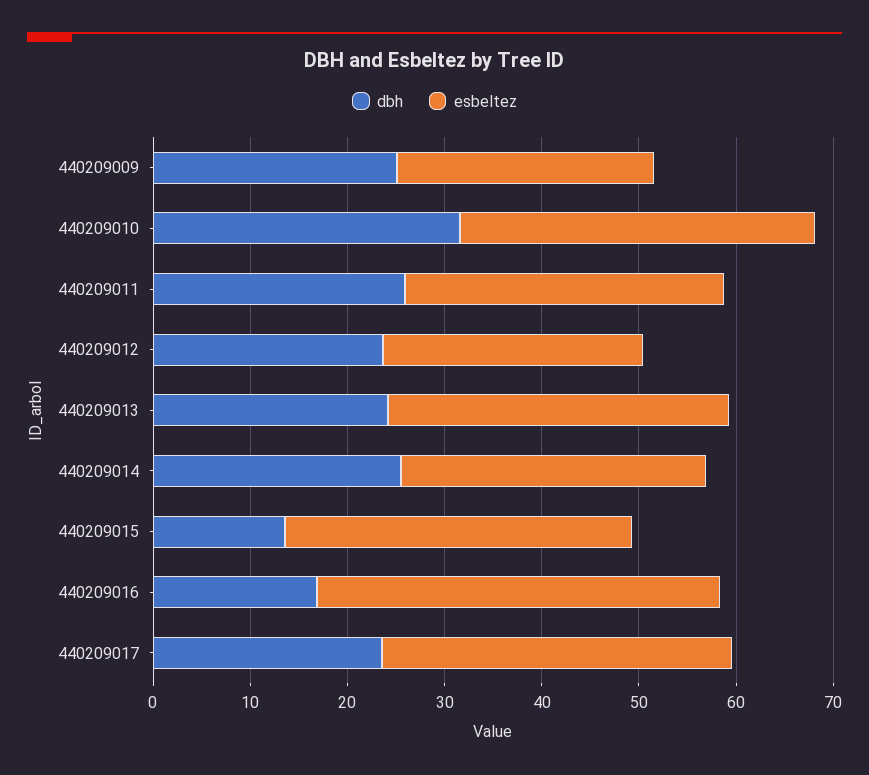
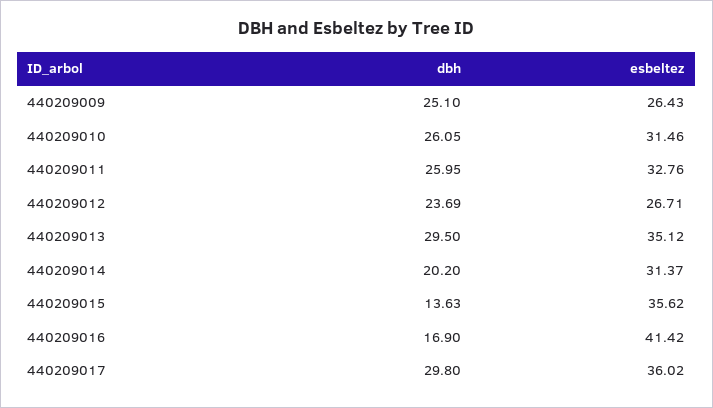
  {
    "dbh": {
      "440209009": 25.1,
-     "440209010": 32,
+     "440209010": 26.05,
      "440209011": 25.95,
      "440209012": 23.69,
-     "440209013": 24,
+     "440209013": 29.5,
-     "440209014": 26,
+     "440209014": 20.2,
      "440209015": 13.63,
      "440209016": 16.9,
-     "440209017": 24
+     "440209017": 29.8
    },
    "esbeltez": {
      "440209009": 26.43,
-     "440209010": 36,
+     "440209010": 31.46,
      "440209011": 32.76,
      "440209012": 26.71,
      "440209013": 35.12,
      "440209014": 31.37,
      "440209015": 35.62,
      "440209016": 41.42,
      "440209017": 36.02
    }
  }

